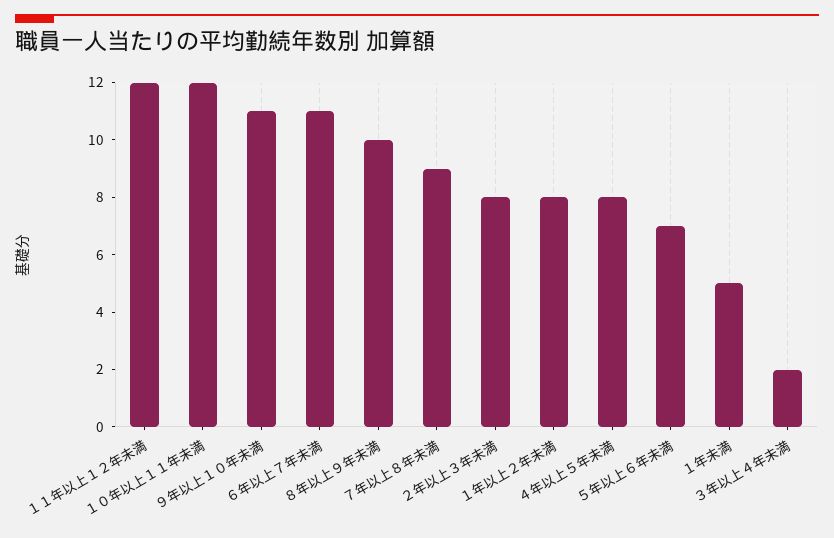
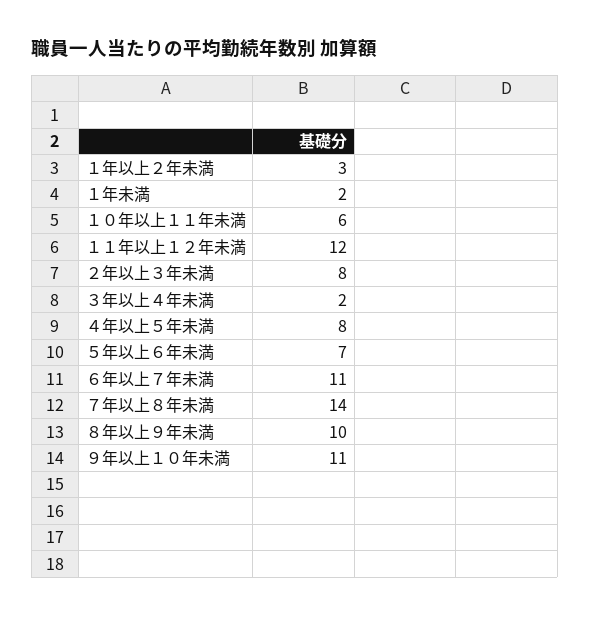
  {
    "１１年以上１２年未満": 12,
-   "１０年以上１１年未満": 12,
+   "１０年以上１１年未満": 6,
    "９年以上１０年未満": 11,
    "６年以上７年未満": 11,
    "８年以上９年未満": 10,
-   "７年以上８年未満": 9,
+   "７年以上８年未満": 14,
    "２年以上３年未満": 8,
-   "１年以上２年未満": 8,
+   "１年以上２年未満": 3,
    "４年以上５年未満": 8,
    "５年以上６年未満": 7,
-   "１年未満": 5,
+   "１年未満": 2,
    "３年以上４年未満": 2
  }

